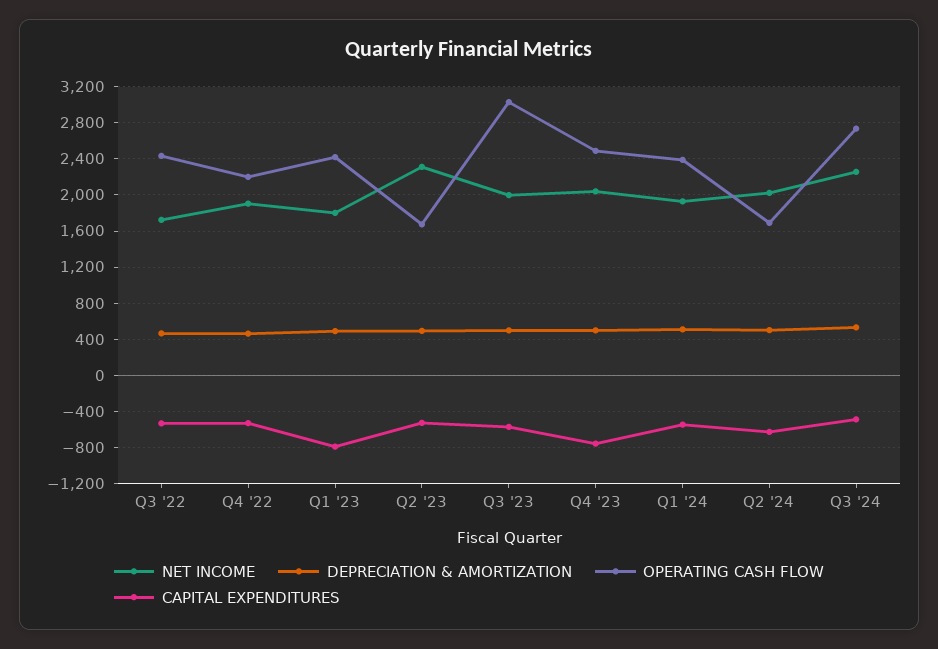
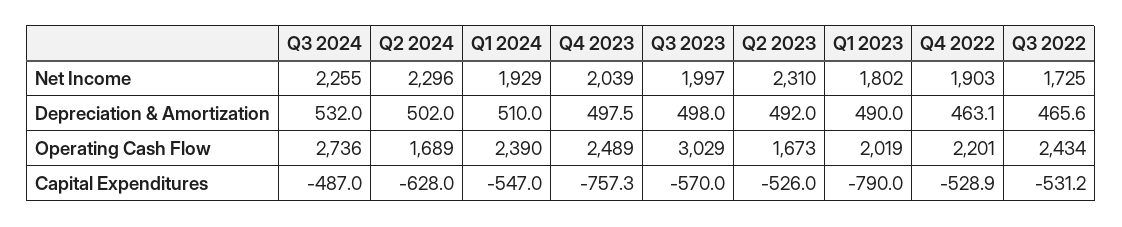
  {
    "NET INCOME": {
      "Q3 '22": 1725,
      "Q4 '22": 1903,
      "Q1 '23": 1802,
      "Q2 '23": 2310,
      "Q3 '23": 1997,
      "Q4 '23": 2039,
      "Q1 '24": 1929,
-     "Q2 '24": 2000,
+     "Q2 '24": 2296,
      "Q3 '24": 2255
    },
    "DEPRECIATION & AMORTIZATION": {
      "Q3 '22": 465.6,
      "Q4 '22": 463.1,
      "Q1 '23": 490,
      "Q2 '23": 492,
      "Q3 '23": 498,
      "Q4 '23": 497.5,
      "Q1 '24": 510,
      "Q2 '24": 502,
      "Q3 '24": 532
    },
    "OPERATING CASH FLOW": {
      "Q3 '22": 2434,
      "Q4 '22": 2201,
-     "Q1 '23": 2400,
+     "Q1 '23": 2019,
      "Q2 '23": 1673,
      "Q3 '23": 3029,
      "Q4 '23": 2489,
      "Q1 '24": 2390,
      "Q2 '24": 1689,
      "Q3 '24": 2736
    },
    "CAPITAL EXPENDITURES": {
      "Q3 '22": -531.2,
      "Q4 '22": -528.9,
      "Q1 '23": -790,
      "Q2 '23": -526,
      "Q3 '23": -570,
      "Q4 '23": -757.3,
      "Q1 '24": -547,
      "Q2 '24": -628,
      "Q3 '24": -487
    }
  }

